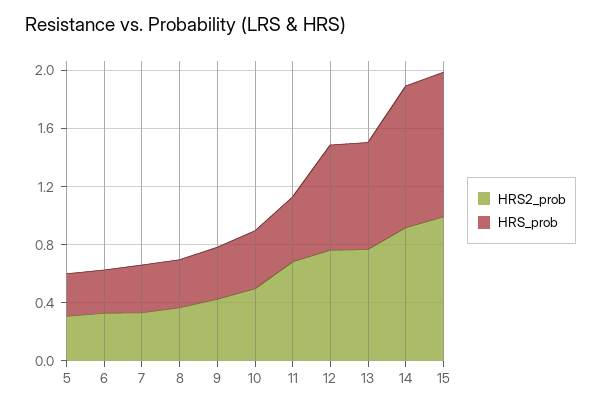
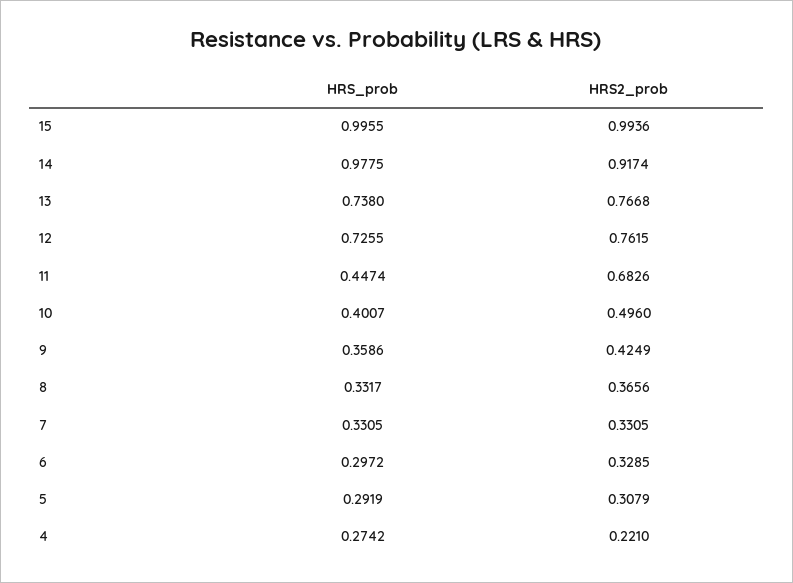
  {
    "HRS2_prob": {
      "5": 0.3079,
      "6": 0.3285,
      "7": 0.3305,
      "8": 0.3656,
      "9": 0.4249,
      "10": 0.496,
      "11": 0.6826,
      "12": 0.7615,
      "13": 0.7668,
      "14": 0.9174,
-     "15": 0.9936
+     "15": 0.9936,
+     "4": 0.221
    },
    "HRS_prob": {
      "5": 0.2919,
      "6": 0.2972,
      "7": 0.3305,
      "8": 0.3317,
      "9": 0.3586,
      "10": 0.4007,
      "11": 0.4474,
      "12": 0.7255,
      "13": 0.738,
      "14": 0.9775,
-     "15": 0.9955
+     "15": 0.9955,
+     "4": 0.2742
    }
  }

